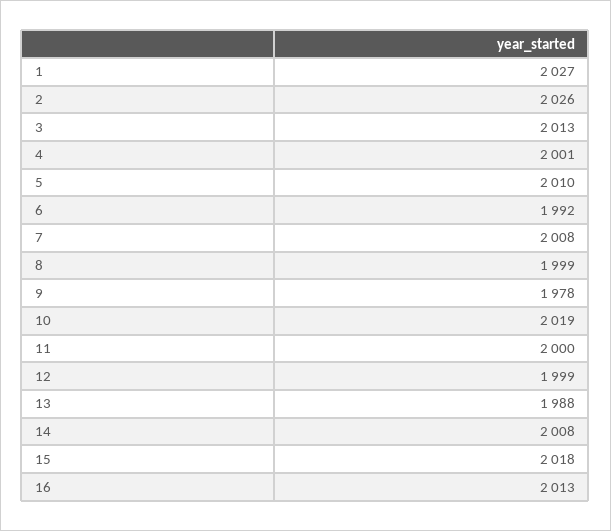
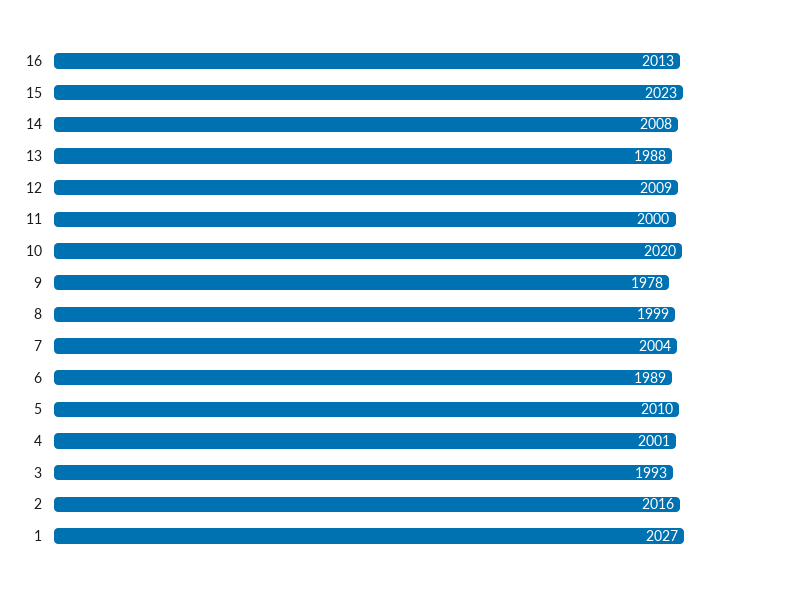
  {
    "1": 2027,
-   "2": 2026,
+   "2": 2016,
-   "3": 2013,
+   "3": 1993,
    "4": 2001,
    "5": 2010,
-   "6": 1992,
+   "6": 1989,
-   "7": 2008,
+   "7": 2004,
    "8": 1999,
    "9": 1978,
-   "10": 2019,
+   "10": 2020,
    "11": 2000,
-   "12": 1999,
+   "12": 2009,
    "13": 1988,
    "14": 2008,
-   "15": 2018,
+   "15": 2023,
    "16": 2013
  }

